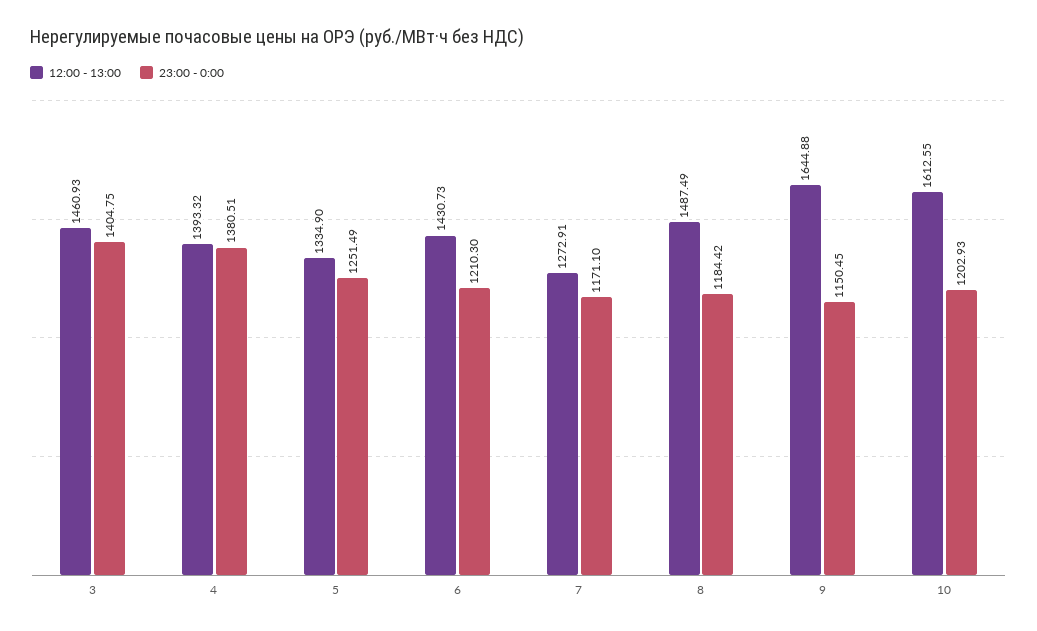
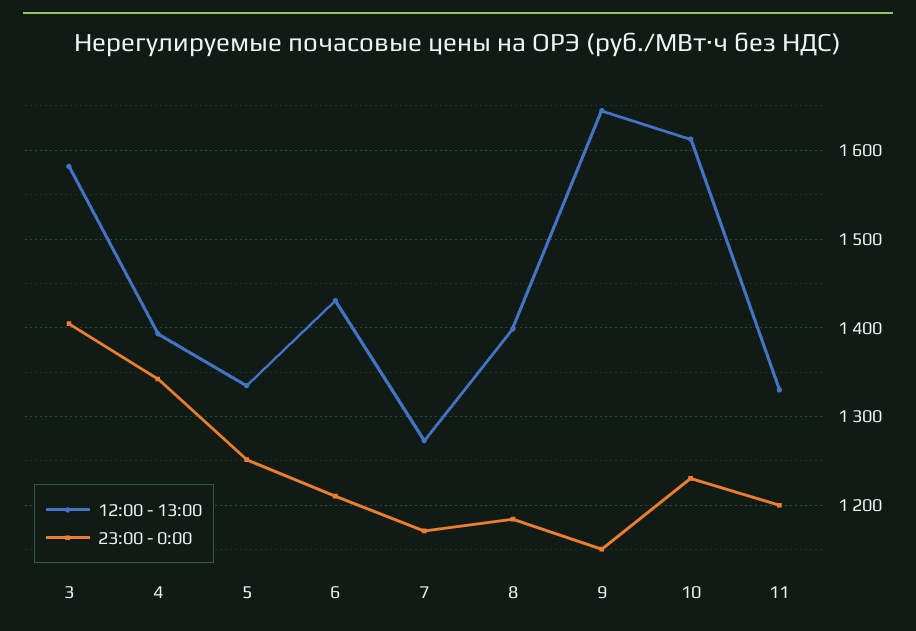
  {
    "12:00 - 13:00": {
-     "3": 1460.93,
+     "3": 1580,
      "4": 1393.32,
      "5": 1334.9,
      "6": 1430.73,
      "7": 1272.91,
-     "8": 1487.49,
+     "8": 1400,
      "9": 1644.88,
-     "10": 1612.55
+     "10": 1612.55,
+     "11": 1330
    },
    "23:00 - 0:00": {
      "3": 1404.75,
-     "4": 1380.51,
+     "4": 1340,
      "5": 1251.49,
      "6": 1210.3,
      "7": 1171.1,
      "8": 1184.42,
      "9": 1150.45,
-     "10": 1202.93
+     "10": 1230,
+     "11": 1200
    }
  }

